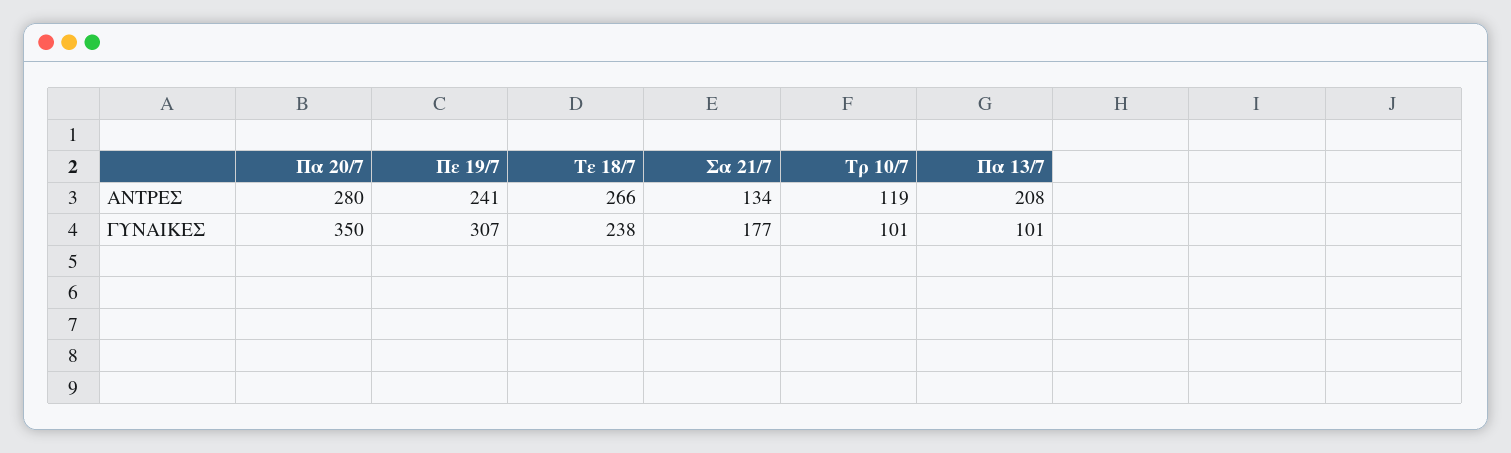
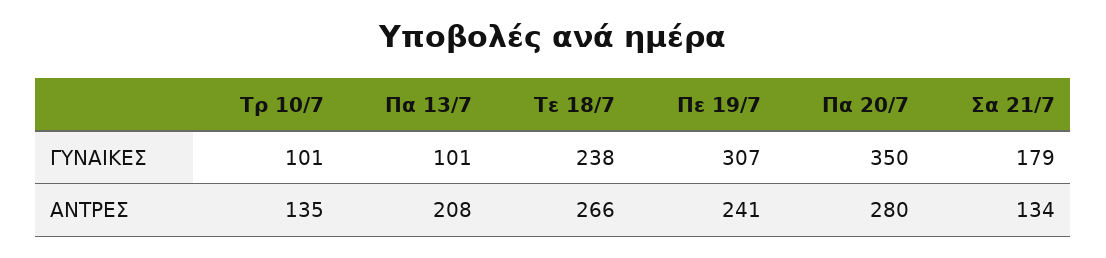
  {
    "Πα 20/7": {
      "ΑΝΤΡΕΣ": 280,
      "ΓΥΝΑΙΚΕΣ": 350
    },
    "Πε 19/7": {
      "ΑΝΤΡΕΣ": 241,
      "ΓΥΝΑΙΚΕΣ": 307
    },
    "Τε 18/7": {
      "ΑΝΤΡΕΣ": 266,
      "ΓΥΝΑΙΚΕΣ": 238
    },
    "Σα 21/7": {
      "ΑΝΤΡΕΣ": 134,
-     "ΓΥΝΑΙΚΕΣ": 177
+     "ΓΥΝΑΙΚΕΣ": 179
    },
    "Τρ 10/7": {
-     "ΑΝΤΡΕΣ": 119,
+     "ΑΝΤΡΕΣ": 135,
      "ΓΥΝΑΙΚΕΣ": 101
    },
    "Πα 13/7": {
      "ΑΝΤΡΕΣ": 208,
      "ΓΥΝΑΙΚΕΣ": 101
    }
  }

